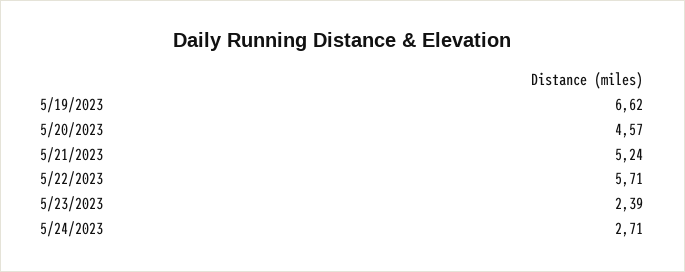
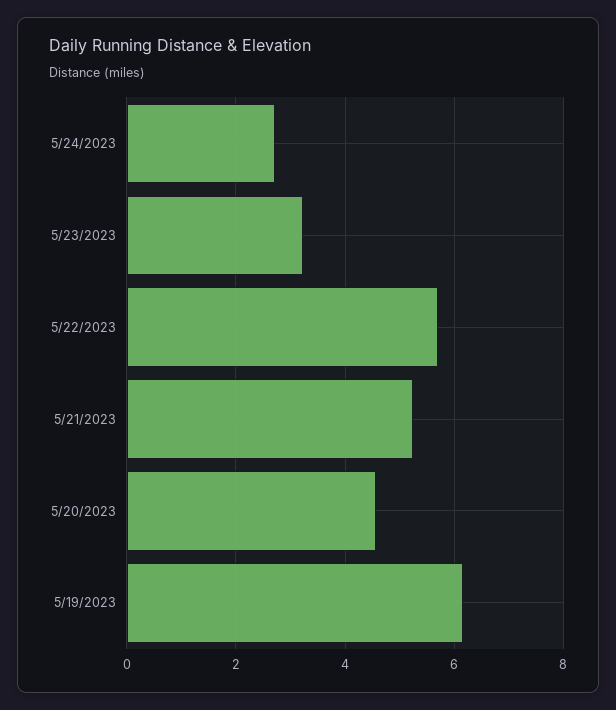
  {
-   "5/19/2023": 6.62,
+   "5/19/2023": 6.2,
    "5/20/2023": 4.57,
    "5/21/2023": 5.24,
    "5/22/2023": 5.71,
-   "5/23/2023": 2.39,
+   "5/23/2023": 3.2,
    "5/24/2023": 2.71
  }

